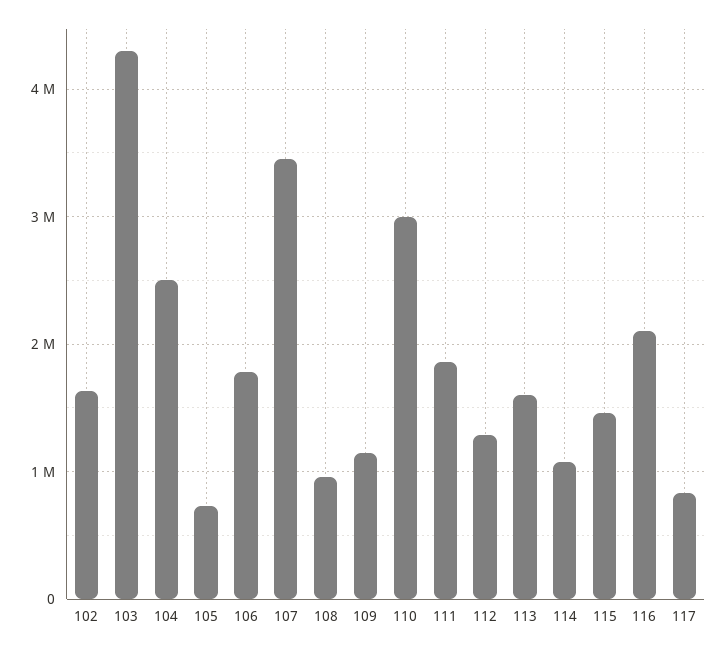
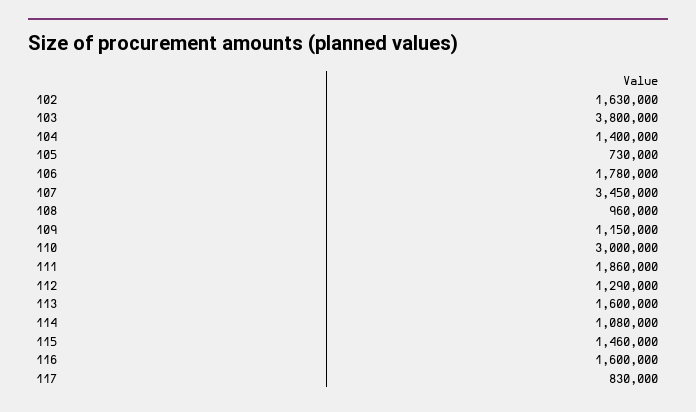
  {
    "102": 1630000,
-   "103": 4300000,
+   "103": 3800000,
-   "104": 2500000,
+   "104": 1400000,
    "105": 730000,
    "106": 1780000,
    "107": 3450000,
    "108": 960000,
    "109": 1150000,
    "110": 3000000,
    "111": 1860000,
    "112": 1290000,
    "113": 1600000,
    "114": 1080000,
    "115": 1460000,
-   "116": 2100000,
+   "116": 1600000,
    "117": 830000
  }

